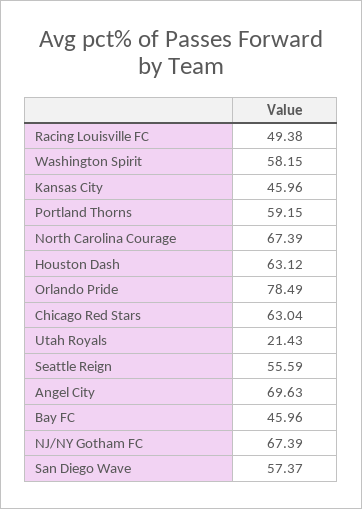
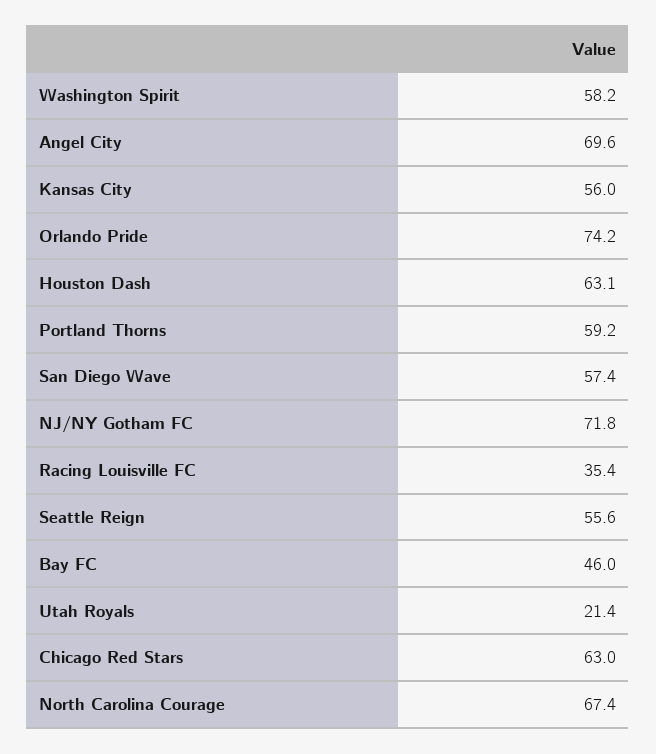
  {
-   "Racing Louisville FC": 49.38,
+   "Racing Louisville FC": 35.4,
    "Washington Spirit": 58.15,
-   "Kansas City": 45.96,
+   "Kansas City": 56,
    "Portland Thorns": 59.15,
    "North Carolina Courage": 67.39,
    "Houston Dash": 63.12,
-   "Orlando Pride": 78.49,
+   "Orlando Pride": 74.2,
    "Chicago Red Stars": 63.04,
    "Utah Royals": 21.43,
    "Seattle Reign": 55.59,
    "Angel City": 69.63,
    "Bay FC": 45.96,
-   "NJ/NY Gotham FC": 67.39,
+   "NJ/NY Gotham FC": 71.8,
    "San Diego Wave": 57.37
  }

